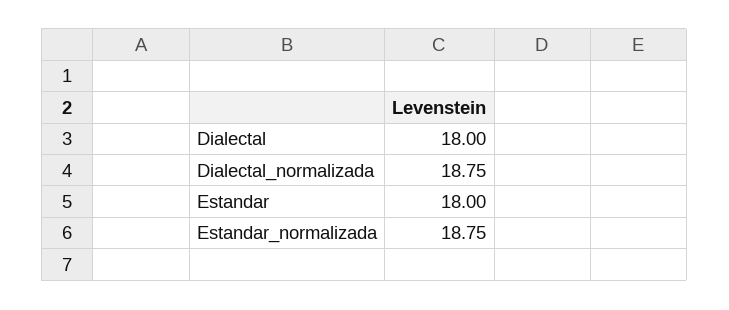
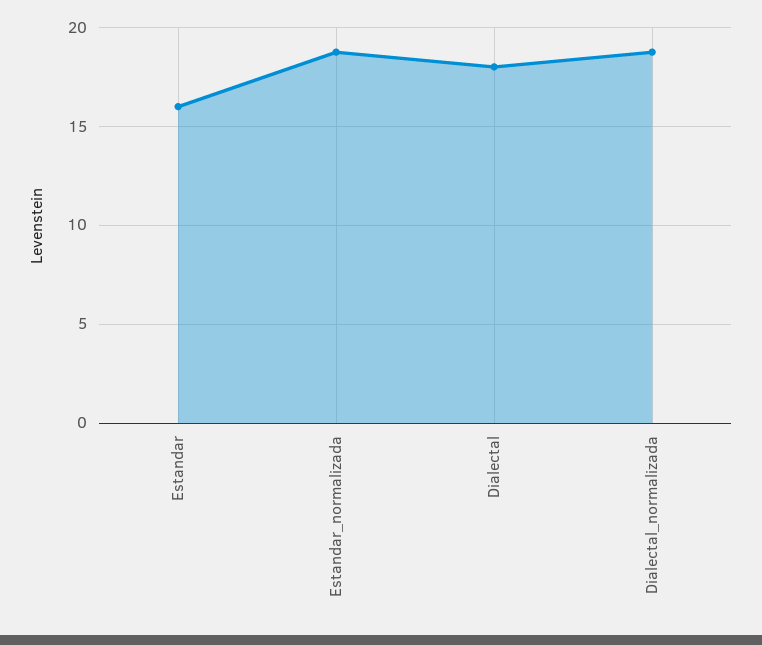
  {
    "Dialectal": 18,
    "Dialectal_normalizada": 18.75,
-   "Estandar": 18,
+   "Estandar": 16,
    "Estandar_normalizada": 18.75
  }

